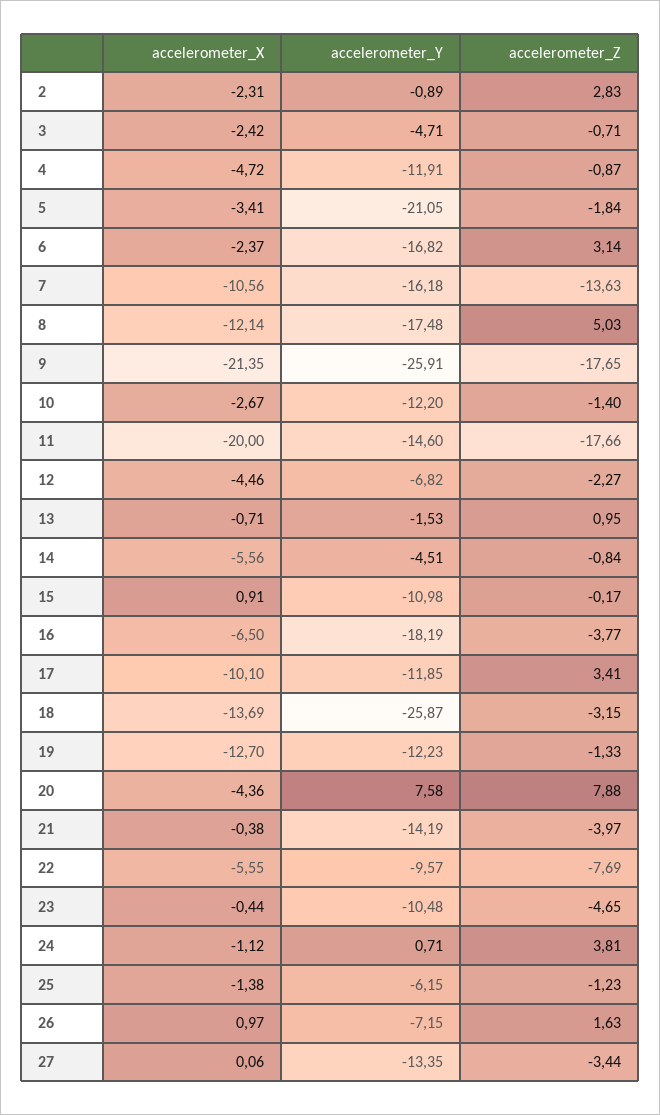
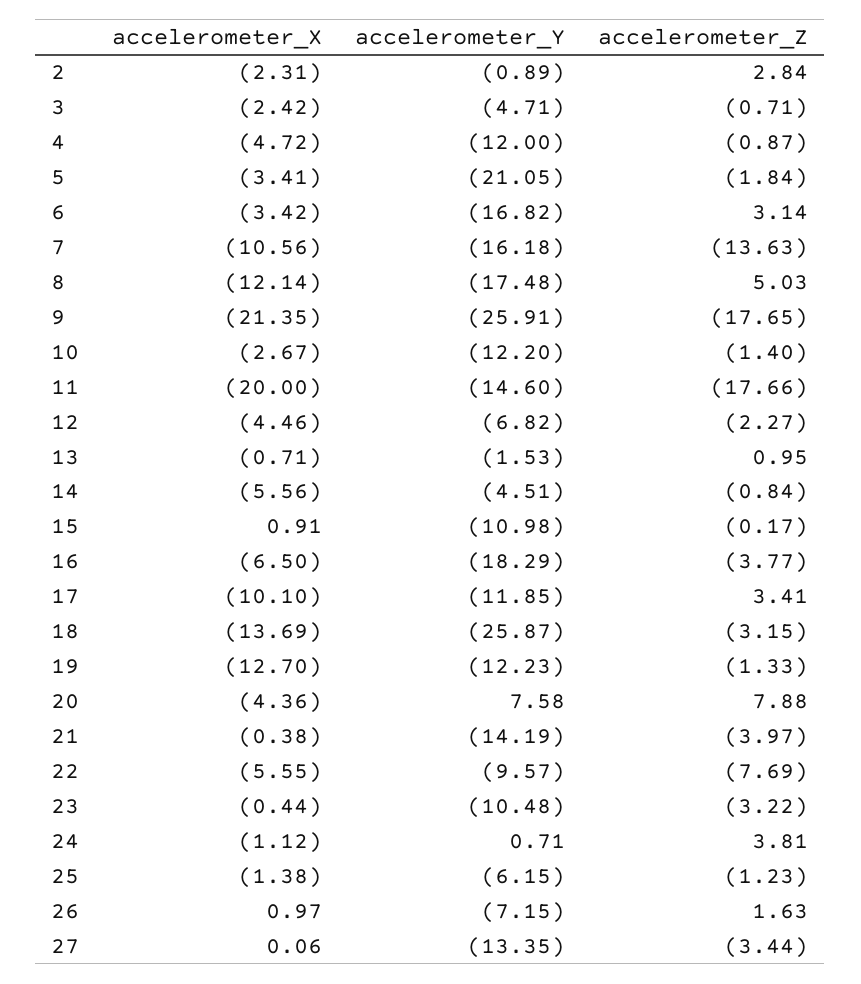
  {
    "accelerometer_X": {
      "2": -2.31,
      "3": -2.42,
      "4": -4.72,
      "5": -3.41,
-     "6": -2.37,
+     "6": -3.42,
      "7": -10.56,
      "8": -12.14,
      "9": -21.35,
      "10": -2.67,
      "11": -20,
      "12": -4.46,
      "13": -0.71,
      "14": -5.56,
      "15": 0.91,
      "16": -6.5,
      "17": -10.1,
      "18": -13.69,
      "19": -12.7,
      "20": -4.36,
      "21": -0.38,
      "22": -5.55,
      "23": -0.44,
      "24": -1.12,
      "25": -1.38,
      "26": 0.97,
      "27": 0.06
    },
    "accelerometer_Y": {
      "2": -0.89,
      "3": -4.71,
-     "4": -11.91,
+     "4": -12,
      "5": -21.05,
      "6": -16.82,
      "7": -16.18,
      "8": -17.48,
      "9": -25.91,
      "10": -12.2,
      "11": -14.6,
      "12": -6.82,
      "13": -1.53,
      "14": -4.51,
      "15": -10.98,
-     "16": -18.19,
+     "16": -18.29,
      "17": -11.85,
      "18": -25.87,
      "19": -12.23,
      "20": 7.58,
      "21": -14.19,
      "22": -9.57,
      "23": -10.48,
      "24": 0.71,
      "25": -6.15,
      "26": -7.15,
      "27": -13.35
    },
    "accelerometer_Z": {
-     "2": 2.83,
+     "2": 2.84,
      "3": -0.71,
      "4": -0.87,
      "5": -1.84,
      "6": 3.14,
      "7": -13.63,
      "8": 5.03,
      "9": -17.65,
      "10": -1.4,
      "11": -17.66,
      "12": -2.27,
      "13": 0.95,
      "14": -0.84,
      "15": -0.17,
      "16": -3.77,
      "17": 3.41,
      "18": -3.15,
      "19": -1.33,
      "20": 7.88,
      "21": -3.97,
      "22": -7.69,
-     "23": -4.65,
+     "23": -3.22,
      "24": 3.81,
      "25": -1.23,
      "26": 1.63,
      "27": -3.44
    }
  }

